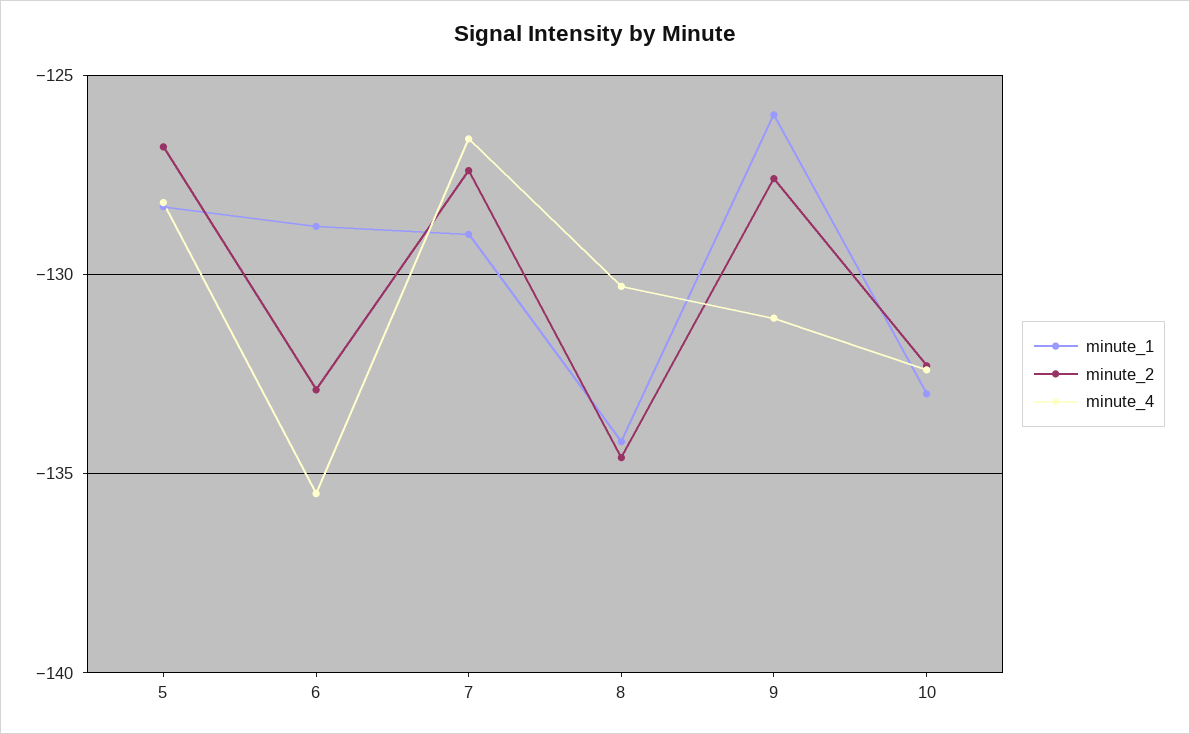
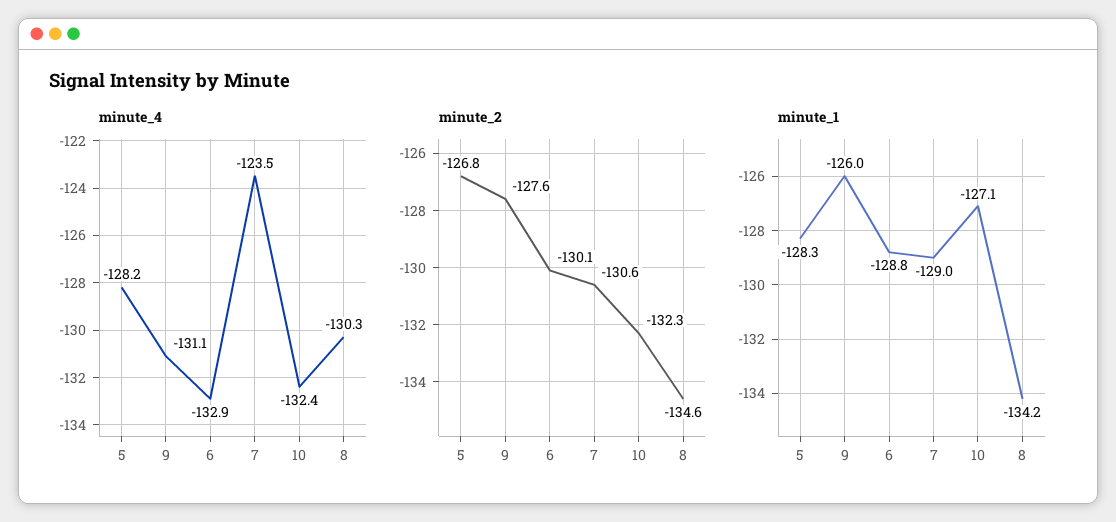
  {
    "minute_1": {
      "5": -128.3,
      "6": -128.8,
      "7": -129,
      "8": -134.2,
      "9": -126,
-     "10": -133
+     "10": -127.1
    },
    "minute_2": {
      "5": -126.8,
-     "6": -133,
+     "6": -130.1,
-     "7": -127.5,
+     "7": -130.6,
      "8": -134.6,
      "9": -127.6,
      "10": -132.3
    },
    "minute_4": {
      "5": -128.2,
-     "6": -135.5,
+     "6": -132.9,
-     "7": -126.5,
+     "7": -123.5,
      "8": -130.3,
      "9": -131.1,
      "10": -132.4
    }
  }

